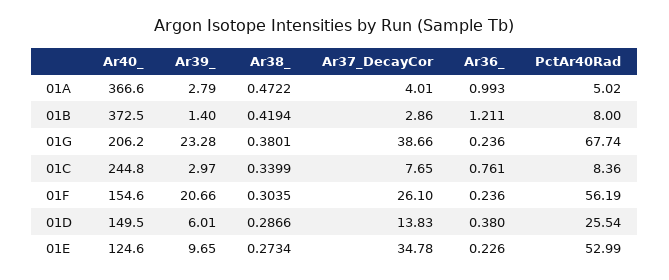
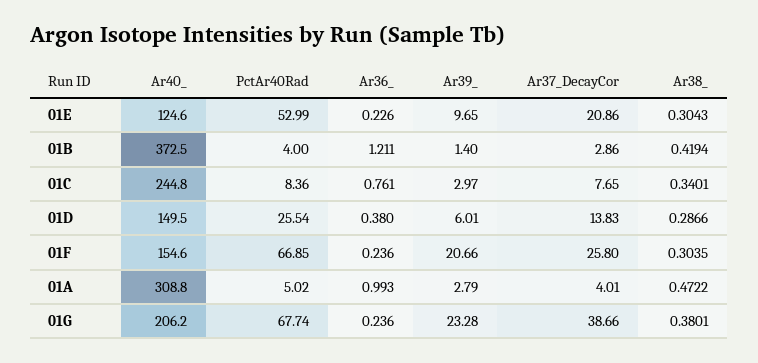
  {
    "Ar40_": {
-     "01A": 366.6,
+     "01A": 308.8,
      "01B": 372.5,
      "01G": 206.2,
      "01C": 244.8,
      "01F": 154.6,
      "01D": 149.5,
      "01E": 124.6
    },
    "Ar39_": {
      "01A": 2.79,
      "01B": 1.4,
      "01G": 23.28,
      "01C": 2.97,
      "01F": 20.66,
      "01D": 6.01,
      "01E": 9.65
    },
    "Ar38_": {
      "01A": 0.4722,
      "01B": 0.4194,
      "01G": 0.3801,
-     "01C": 0.3399,
+     "01C": 0.3401,
      "01F": 0.3035,
      "01D": 0.2866,
-     "01E": 0.2734
+     "01E": 0.3043
    },
    "Ar37_DecayCor": {
      "01A": 4.01,
      "01B": 2.86,
      "01G": 38.66,
      "01C": 7.65,
-     "01F": 26.1,
+     "01F": 25.8,
      "01D": 13.83,
-     "01E": 34.78
+     "01E": 20.86
    },
    "Ar36_": {
      "01A": 0.993,
      "01B": 1.211,
      "01G": 0.236,
      "01C": 0.761,
      "01F": 0.236,
      "01D": 0.38,
      "01E": 0.226
    },
    "PctAr40Rad": {
      "01A": 5.02,
-     "01B": 8,
+     "01B": 4,
      "01G": 67.74,
      "01C": 8.36,
-     "01F": 56.19,
+     "01F": 66.85,
      "01D": 25.54,
      "01E": 52.99
    }
  }

